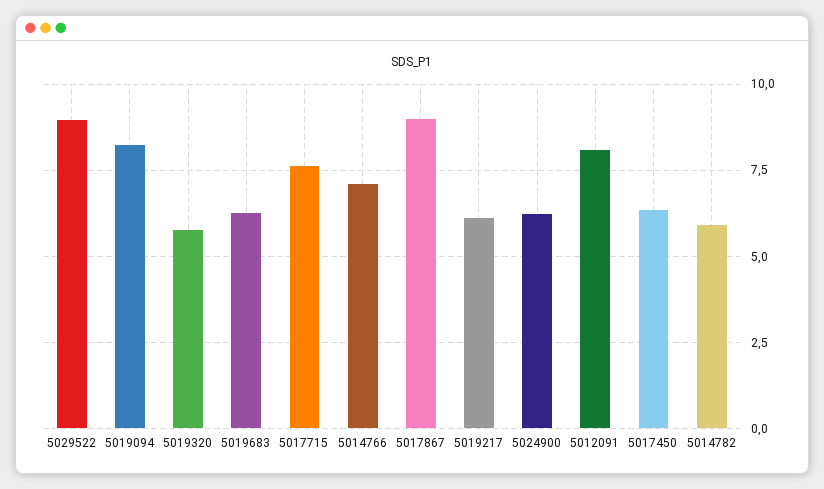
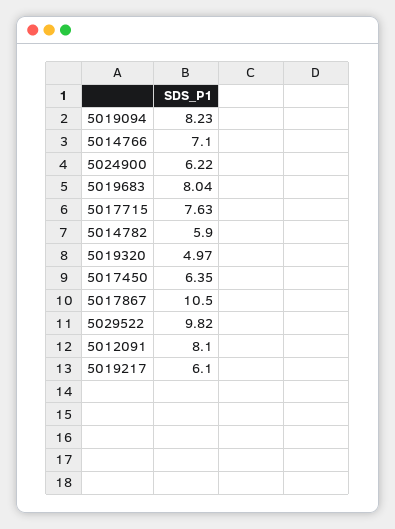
  {
-   "5029522": 9,
+   "5029522": 9.82,
    "5019094": 8.23,
-   "5019320": 5.75,
+   "5019320": 4.97,
-   "5019683": 6.25,
+   "5019683": 8.04,
    "5017715": 7.63,
    "5014766": 7.1,
-   "5017867": 9,
+   "5017867": 10.5,
    "5019217": 6.1,
    "5024900": 6.22,
    "5012091": 8.1,
    "5017450": 6.35,
    "5014782": 5.9
  }

